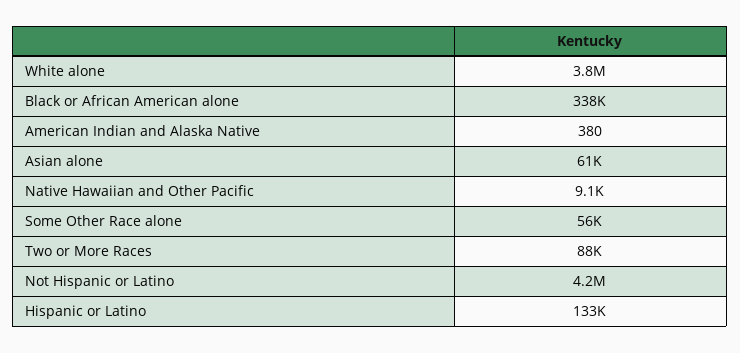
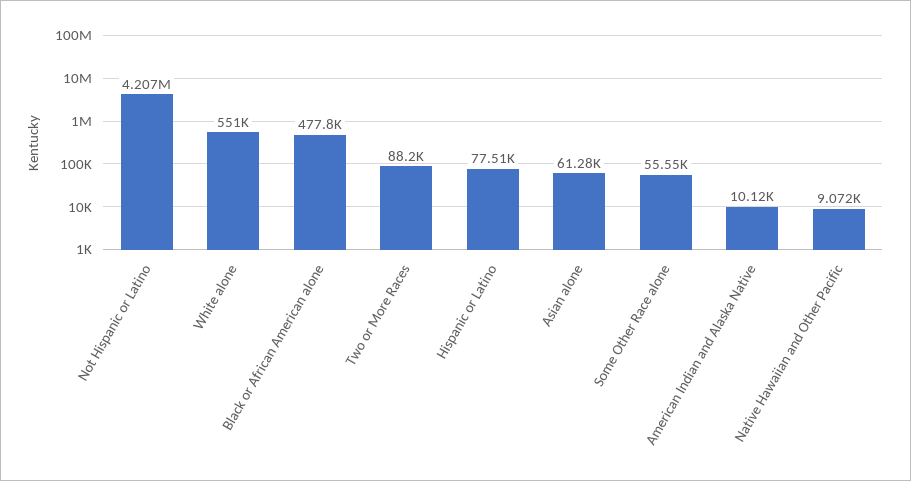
  {
-   "White alone": 3800000,
+   "White alone": 551000,
-   "Black or African American alone": 338000,
+   "Black or African American alone": 477800,
-   "American Indian and Alaska Native": 380,
+   "American Indian and Alaska Native": 10120,
    "Asian alone": 61280,
    "Native Hawaiian and Other Pacific": 9072,
    "Some Other Race alone": 55550,
    "Two or More Races": 88200,
    "Not Hispanic or Latino": 4207000,
-   "Hispanic or Latino": 133000
+   "Hispanic or Latino": 77510
  }

